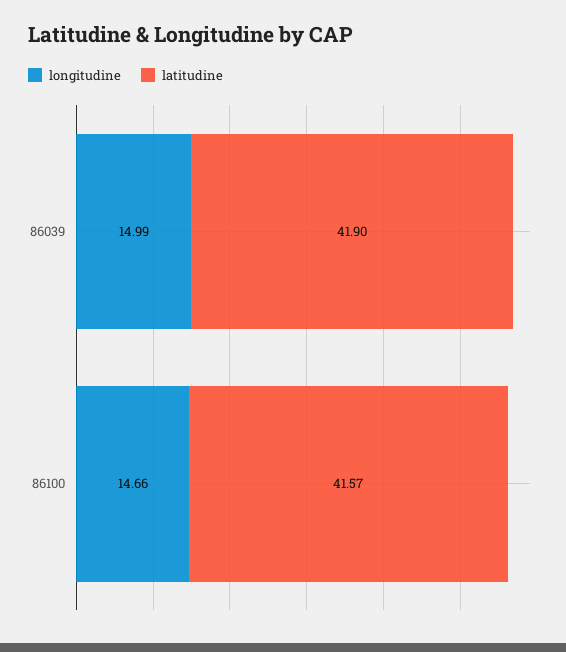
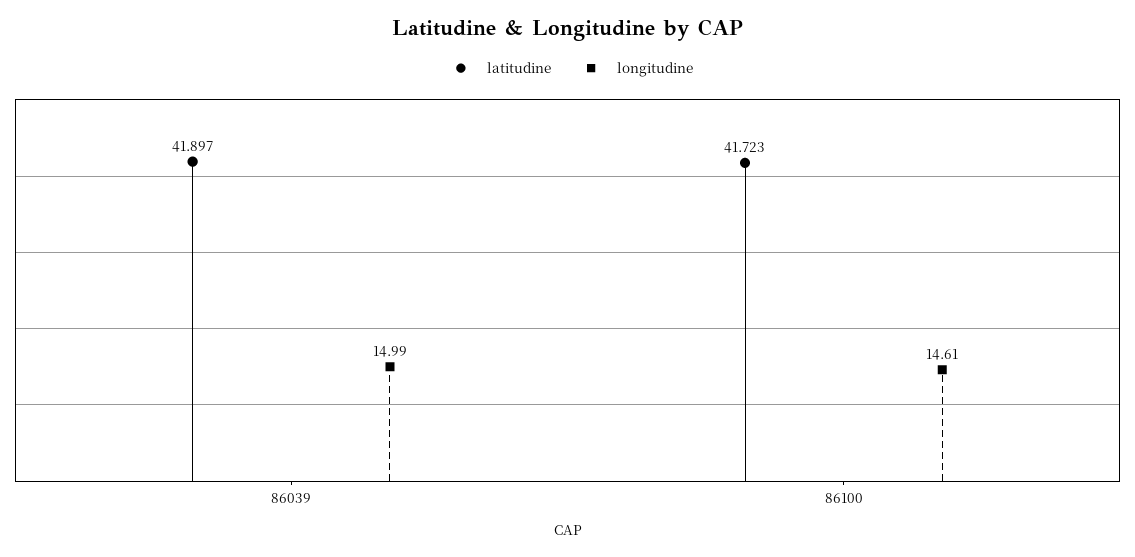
  {
    "longitudine": {
      "86039": 14.99,
-     "86100": 14.66
+     "86100": 14.61
    },
    "latitudine": {
      "86039": 41.897,
-     "86100": 41.57
+     "86100": 41.723
    }
  }

